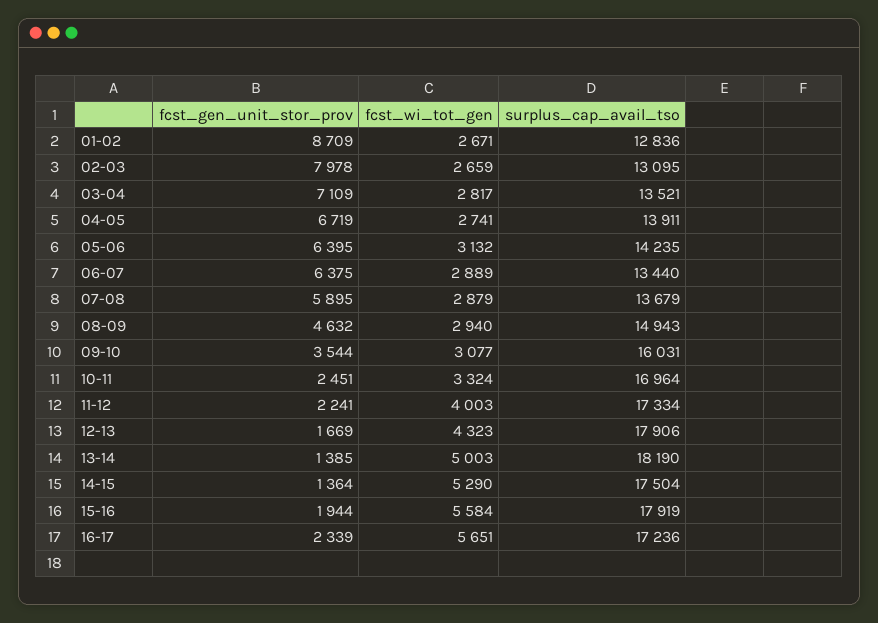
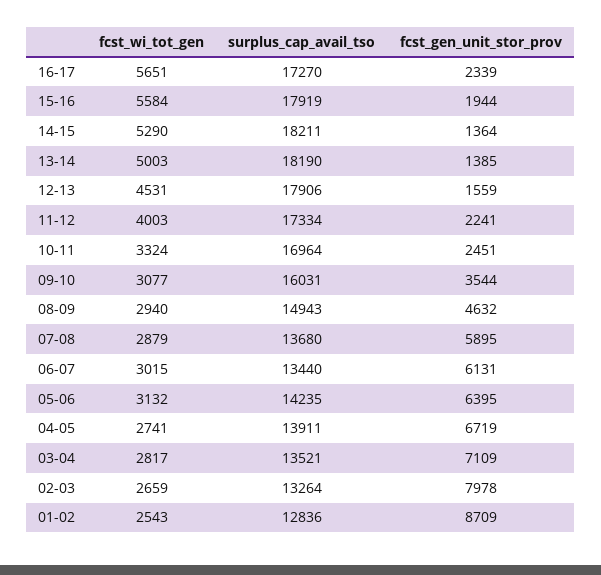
  {
    "fcst_gen_unit_stor_prov": {
      "01-02": 8709,
      "02-03": 7978,
      "03-04": 7109,
      "04-05": 6719,
      "05-06": 6395,
-     "06-07": 6375,
+     "06-07": 6131,
      "07-08": 5895,
      "08-09": 4632,
      "09-10": 3544,
      "10-11": 2451,
      "11-12": 2241,
-     "12-13": 1669,
+     "12-13": 1559,
      "13-14": 1385,
      "14-15": 1364,
      "15-16": 1944,
      "16-17": 2339
    },
    "fcst_wi_tot_gen": {
-     "01-02": 2671,
+     "01-02": 2543,
      "02-03": 2659,
      "03-04": 2817,
      "04-05": 2741,
      "05-06": 3132,
-     "06-07": 2889,
+     "06-07": 3015,
      "07-08": 2879,
      "08-09": 2940,
      "09-10": 3077,
      "10-11": 3324,
      "11-12": 4003,
-     "12-13": 4323,
+     "12-13": 4531,
      "13-14": 5003,
      "14-15": 5290,
      "15-16": 5584,
      "16-17": 5651
    },
    "surplus_cap_avail_tso": {
      "01-02": 12836,
-     "02-03": 13095,
+     "02-03": 13264,
      "03-04": 13521,
      "04-05": 13911,
      "05-06": 14235,
      "06-07": 13440,
-     "07-08": 13679,
+     "07-08": 13680,
      "08-09": 14943,
      "09-10": 16031,
      "10-11": 16964,
      "11-12": 17334,
      "12-13": 17906,
      "13-14": 18190,
-     "14-15": 17504,
+     "14-15": 18211,
      "15-16": 17919,
-     "16-17": 17236
+     "16-17": 17270
    }
  }

